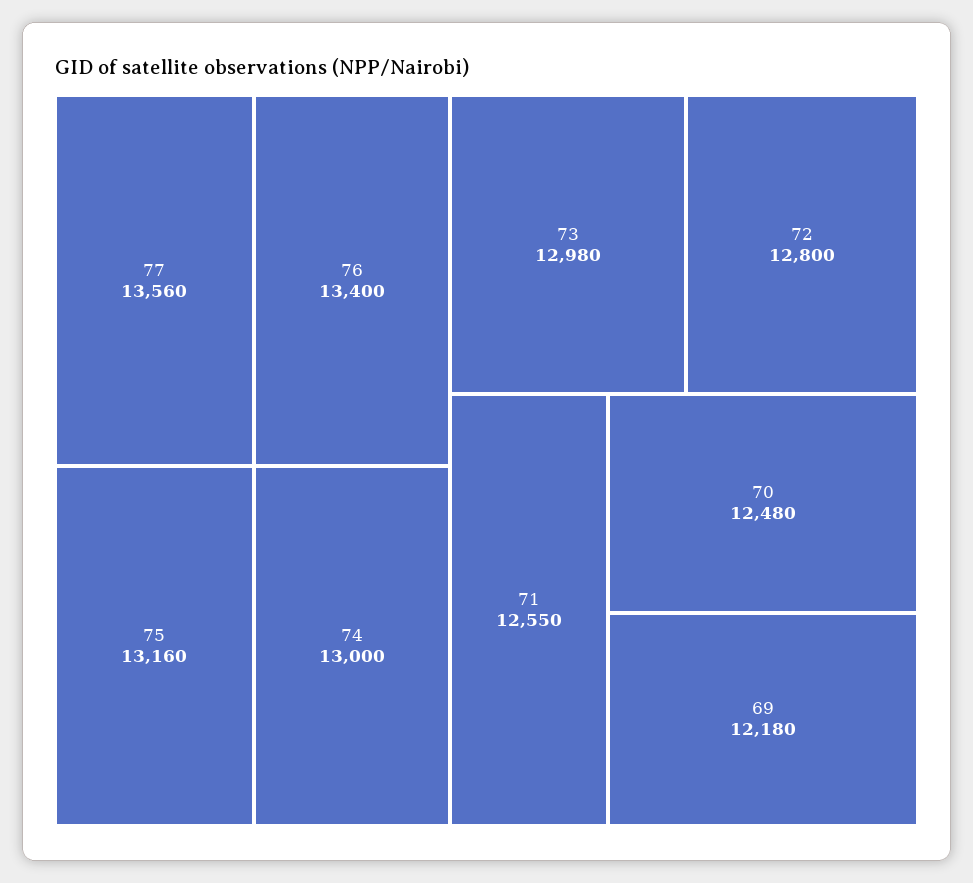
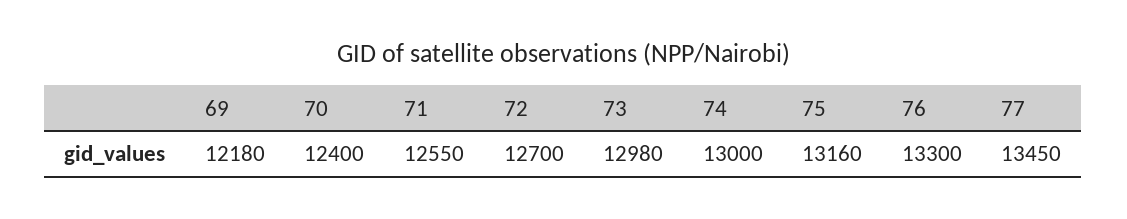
  {
-   "77": 13560,
+   "77": 13450,
-   "76": 13400,
+   "76": 13300,
    "75": 13160,
    "74": 13000,
    "73": 12980,
-   "72": 12800,
+   "72": 12700,
    "71": 12550,
-   "70": 12480,
+   "70": 12400,
    "69": 12180
  }

